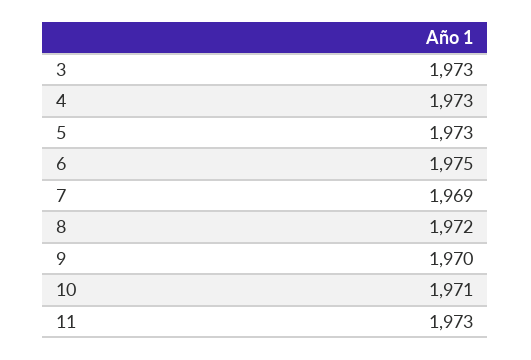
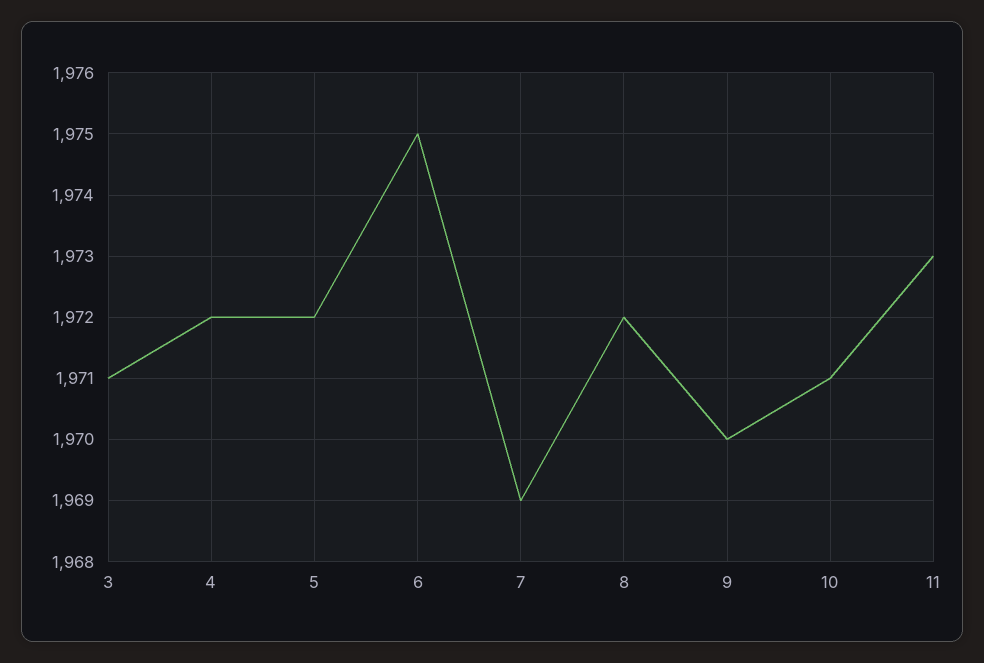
  {
-   "3": 1973,
+   "3": 1971,
-   "4": 1973,
+   "4": 1972,
-   "5": 1973,
+   "5": 1972,
    "6": 1975,
    "7": 1969,
    "8": 1972,
    "9": 1970,
    "10": 1971,
    "11": 1973
  }

